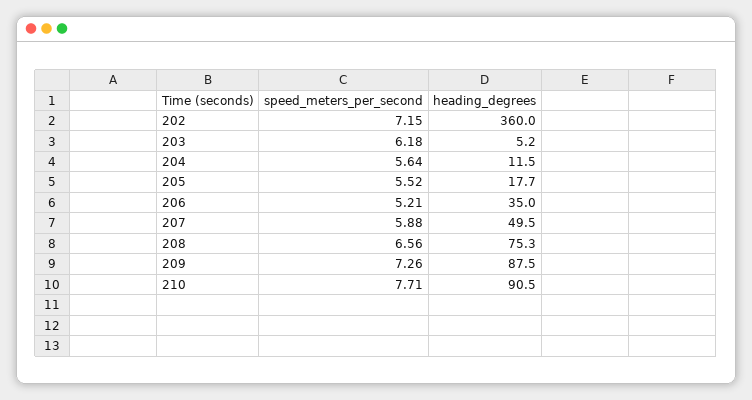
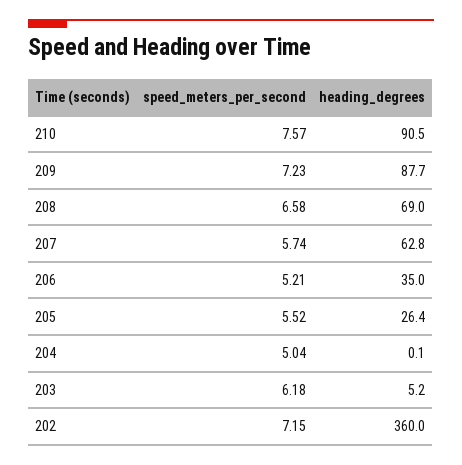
  {
    "speed_meters_per_second": {
      "202": 7.15,
      "203": 6.18,
-     "204": 5.64,
+     "204": 5.04,
      "205": 5.52,
      "206": 5.21,
-     "207": 5.88,
+     "207": 5.74,
-     "208": 6.56,
+     "208": 6.58,
-     "209": 7.26,
+     "209": 7.23,
-     "210": 7.71
+     "210": 7.57
    },
    "heading_degrees": {
      "202": 360,
      "203": 5.2,
-     "204": 11.5,
+     "204": 0.1,
-     "205": 17.7,
+     "205": 26.4,
      "206": 35,
-     "207": 49.5,
+     "207": 62.8,
-     "208": 75.3,
+     "208": 69,
-     "209": 87.5,
+     "209": 87.7,
      "210": 90.5
    }
  }

